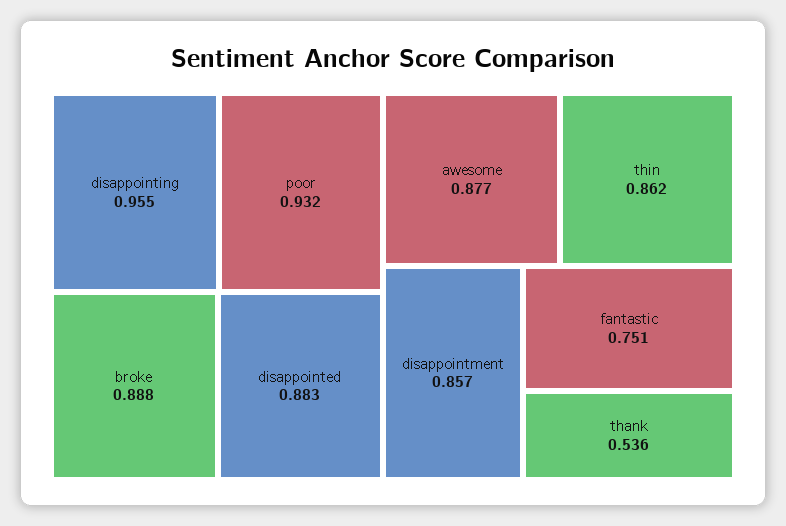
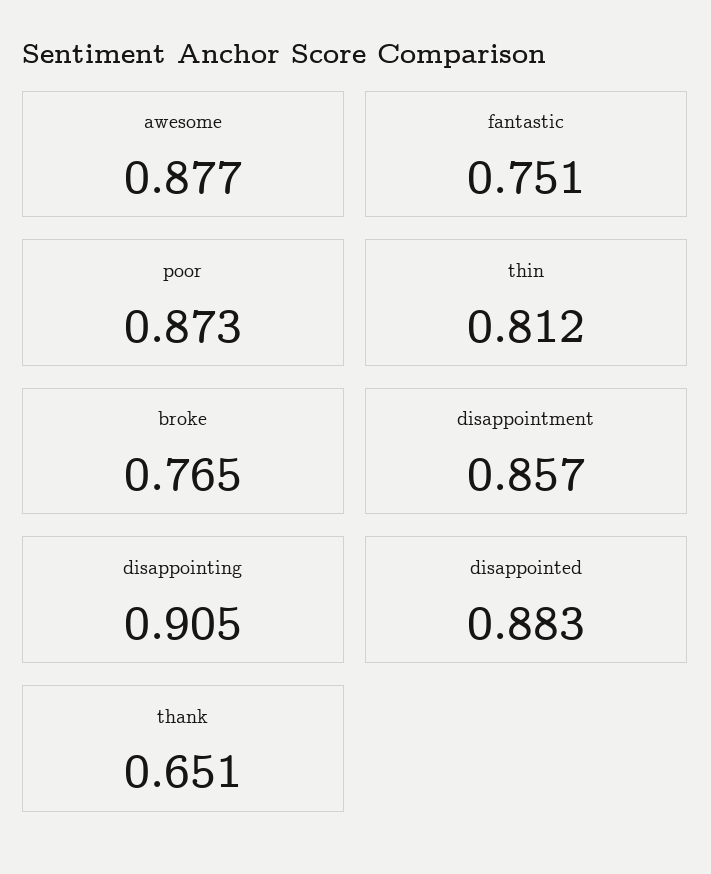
  {
-   "disappointing": 0.955,
+   "disappointing": 0.905,
-   "poor": 0.932,
+   "poor": 0.873,
-   "broke": 0.888,
+   "broke": 0.765,
    "disappointed": 0.883,
    "awesome": 0.877,
-   "thin": 0.862,
+   "thin": 0.812,
    "disappointment": 0.857,
    "fantastic": 0.751,
-   "thank": 0.536
+   "thank": 0.651
  }

